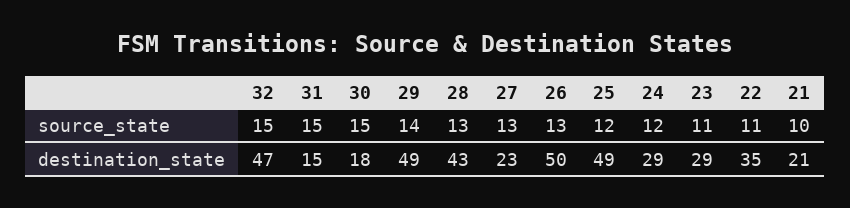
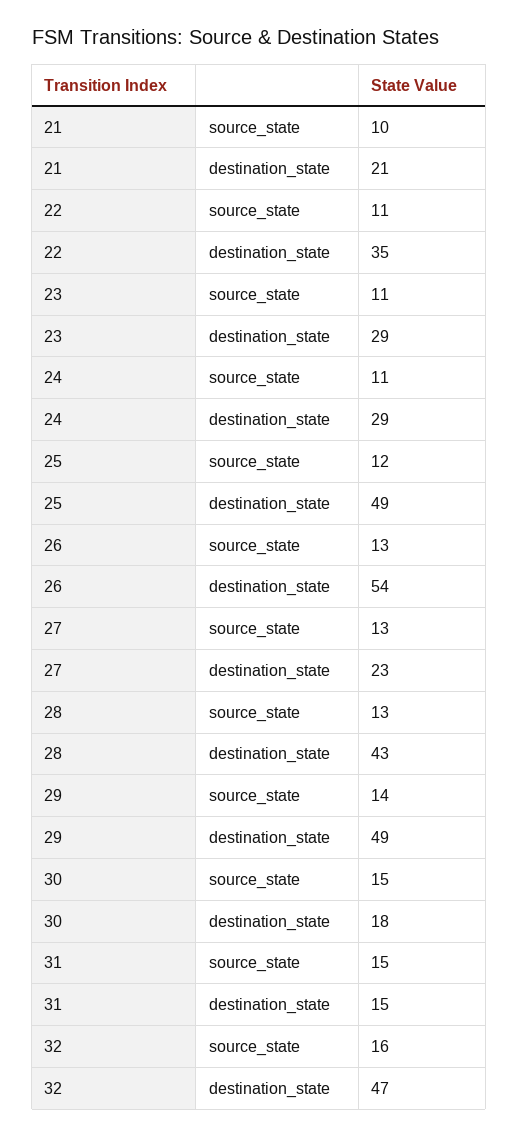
  {
    "32": {
-     "source_state": 15,
+     "source_state": 16,
      "destination_state": 47
    },
    "31": {
      "source_state": 15,
      "destination_state": 15
    },
    "30": {
      "source_state": 15,
      "destination_state": 18
    },
    "29": {
      "source_state": 14,
      "destination_state": 49
    },
    "28": {
      "source_state": 13,
      "destination_state": 43
    },
    "27": {
      "source_state": 13,
      "destination_state": 23
    },
    "26": {
      "source_state": 13,
-     "destination_state": 50
+     "destination_state": 54
    },
    "25": {
      "source_state": 12,
      "destination_state": 49
    },
    "24": {
-     "source_state": 12,
+     "source_state": 11,
      "destination_state": 29
    },
    "23": {
      "source_state": 11,
      "destination_state": 29
    },
    "22": {
      "source_state": 11,
      "destination_state": 35
    },
    "21": {
      "source_state": 10,
      "destination_state": 21
    }
  }

